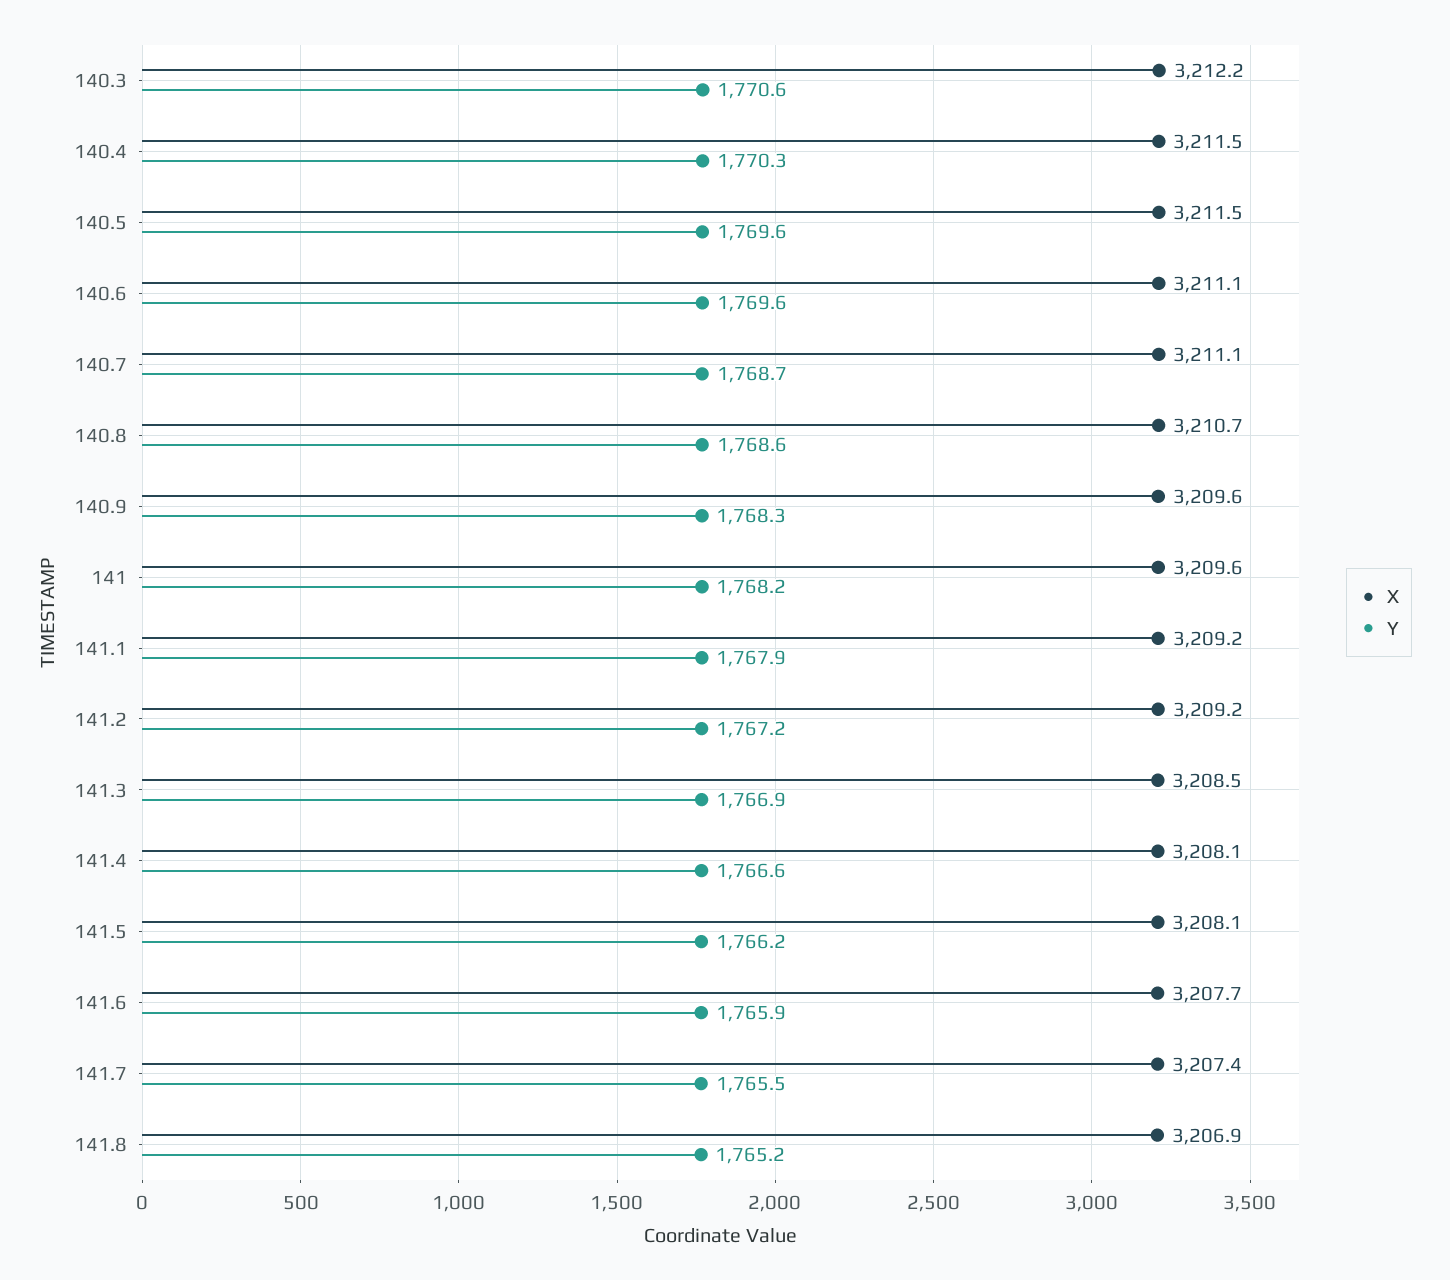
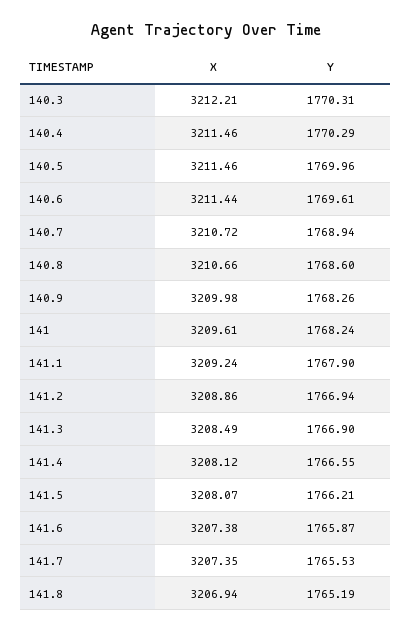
  {
    "X": {
      "140.3": 3212.21,
      "140.4": 3211.46,
      "140.5": 3211.46,
-     "140.6": 3211.1,
+     "140.6": 3211.44,
-     "140.7": 3211.1,
+     "140.7": 3210.72,
      "140.8": 3210.66,
-     "140.9": 3209.6,
+     "140.9": 3209.98,
      "141": 3209.61,
      "141.1": 3209.24,
-     "141.2": 3209.2,
+     "141.2": 3208.86,
      "141.3": 3208.49,
      "141.4": 3208.12,
      "141.5": 3208.07,
-     "141.6": 3207.7,
+     "141.6": 3207.38,
      "141.7": 3207.35,
      "141.8": 3206.94
    },
    "Y": {
-     "140.3": 1770.6,
+     "140.3": 1770.31,
      "140.4": 1770.29,
-     "140.5": 1769.6,
+     "140.5": 1769.96,
      "140.6": 1769.61,
-     "140.7": 1768.7,
+     "140.7": 1768.94,
      "140.8": 1768.6,
      "140.9": 1768.26,
      "141": 1768.24,
      "141.1": 1767.9,
-     "141.2": 1767.2,
+     "141.2": 1766.94,
      "141.3": 1766.9,
      "141.4": 1766.55,
      "141.5": 1766.21,
      "141.6": 1765.87,
      "141.7": 1765.53,
      "141.8": 1765.19
    }
  }

